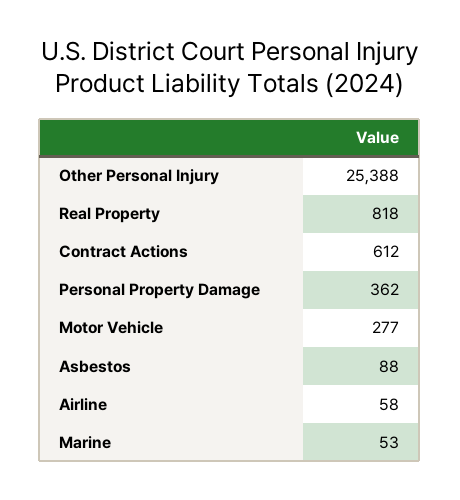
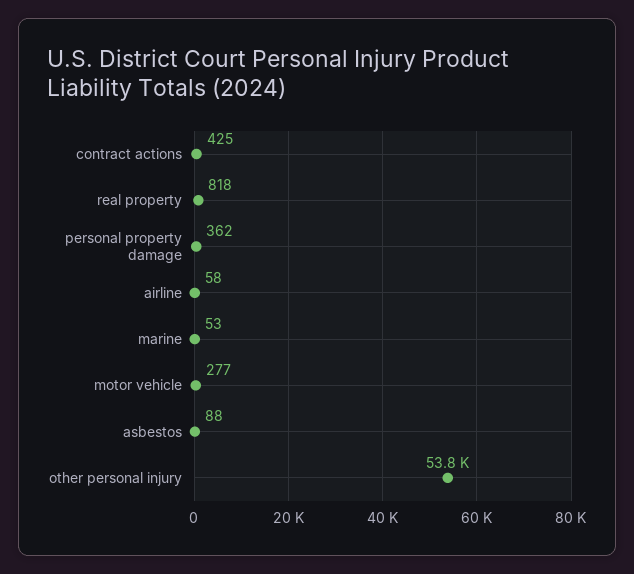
  {
-   "Other Personal Injury": 25388,
+   "Other Personal Injury": 53800,
    "Real Property": 818,
-   "Contract Actions": 612,
+   "Contract Actions": 425,
    "Personal Property Damage": 362,
    "Motor Vehicle": 277,
    "Asbestos": 88,
    "Airline": 58,
    "Marine": 53
  }

